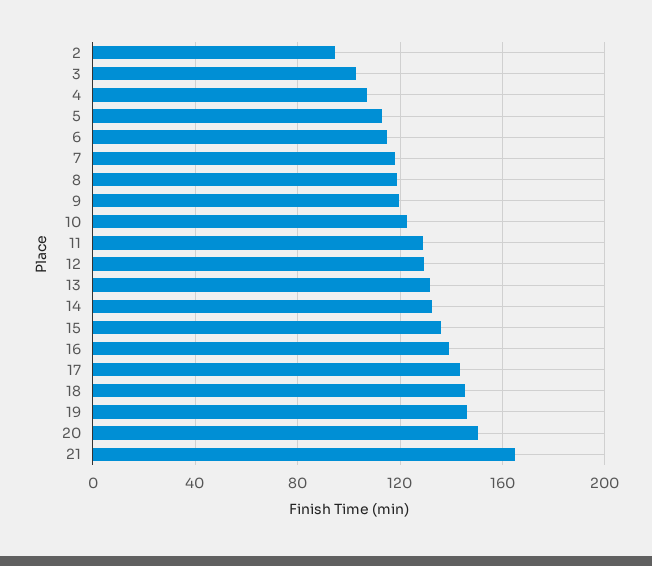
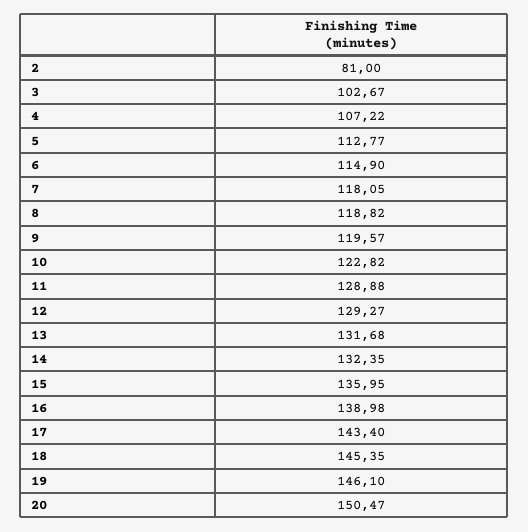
  {
-   "2": 95,
+   "2": 81,
    "3": 102.67,
    "4": 107.22,
    "5": 112.77,
    "6": 114.9,
    "7": 118.05,
    "8": 118.82,
    "9": 119.57,
    "10": 122.82,
    "11": 128.88,
    "12": 129.27,
    "13": 131.68,
    "14": 132.35,
    "15": 135.95,
    "16": 138.98,
    "17": 143.4,
    "18": 145.35,
    "19": 146.1,
-   "20": 150.47,
+   "20": 150.47
-   "21": 165
  }

